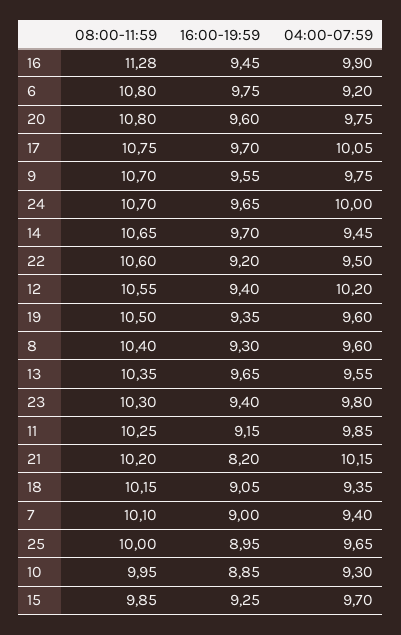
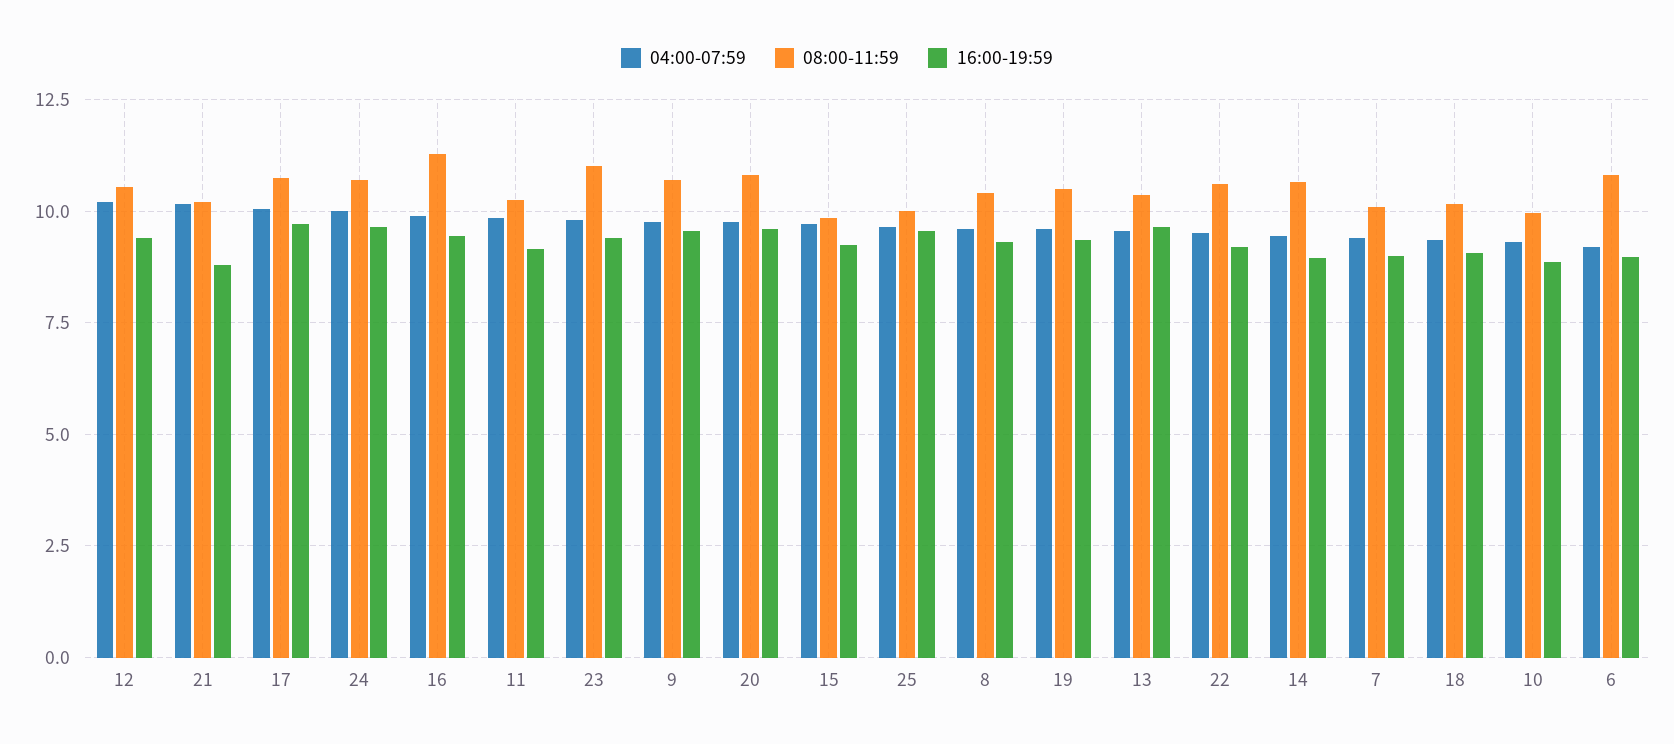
  {
    "08:00-11:59": {
      "16": 11.28,
      "6": 10.8,
      "20": 10.8,
      "17": 10.75,
      "9": 10.7,
      "24": 10.7,
      "14": 10.65,
      "22": 10.6,
      "12": 10.55,
      "19": 10.5,
      "8": 10.4,
      "13": 10.35,
-     "23": 10.3,
+     "23": 11,
      "11": 10.25,
      "21": 10.2,
      "18": 10.15,
      "7": 10.1,
      "25": 10,
      "10": 9.95,
      "15": 9.85
    },
    "16:00-19:59": {
      "16": 9.45,
-     "6": 9.75,
+     "6": 9,
      "20": 9.6,
      "17": 9.7,
      "9": 9.55,
      "24": 9.65,
-     "14": 9.7,
+     "14": 9,
      "22": 9.2,
      "12": 9.4,
      "19": 9.35,
      "8": 9.3,
      "13": 9.65,
      "23": 9.4,
      "11": 9.15,
-     "21": 8.2,
+     "21": 8.75,
      "18": 9.05,
      "7": 9,
-     "25": 8.95,
+     "25": 9.5,
      "10": 8.85,
      "15": 9.25
    },
    "04:00-07:59": {
      "16": 9.9,
      "6": 9.2,
      "20": 9.75,
      "17": 10.05,
      "9": 9.75,
      "24": 10,
      "14": 9.45,
      "22": 9.5,
      "12": 10.2,
      "19": 9.6,
      "8": 9.6,
      "13": 9.55,
      "23": 9.8,
      "11": 9.85,
      "21": 10.15,
      "18": 9.35,
      "7": 9.4,
      "25": 9.65,
      "10": 9.3,
      "15": 9.7
    }
  }

